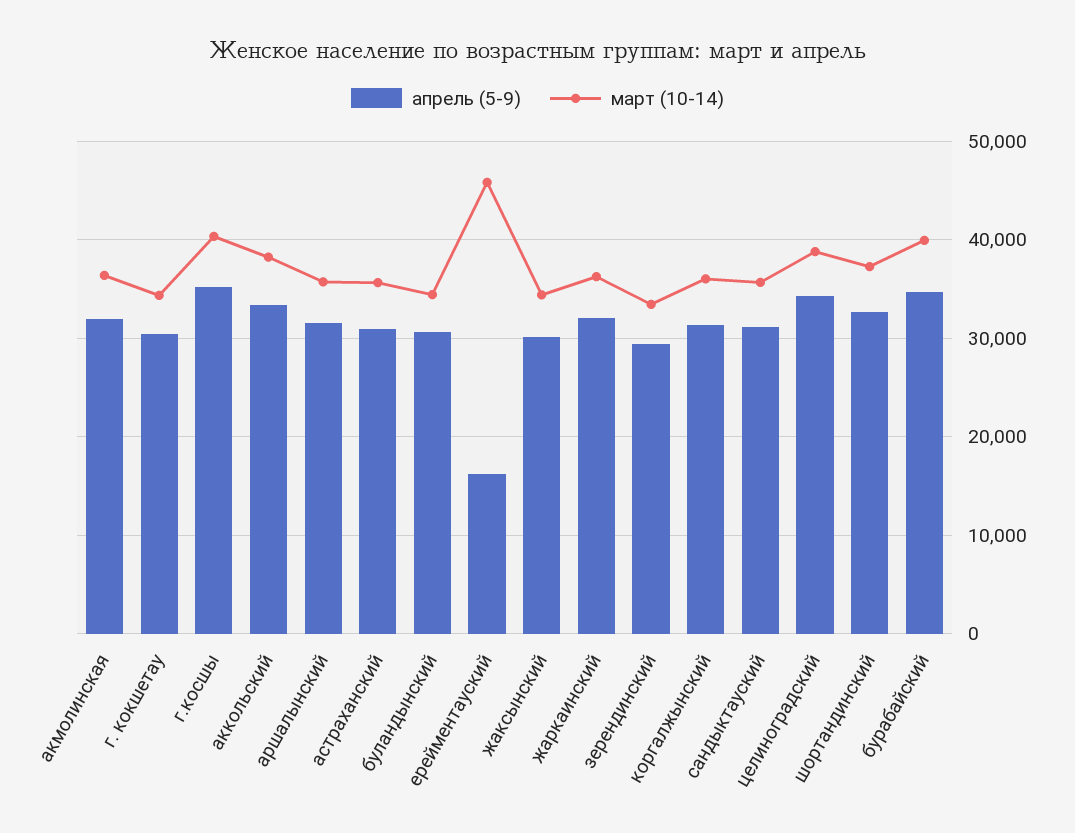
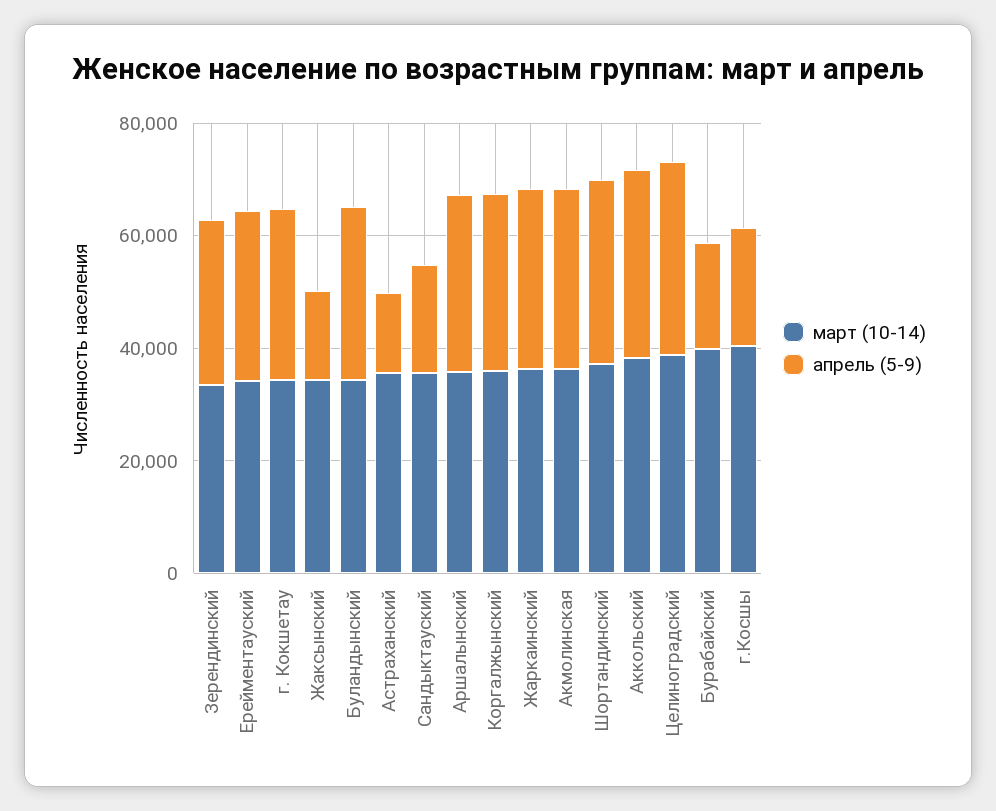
  {
    "апрель (5-9)": {
      "акмолинская": 32000,
      "г. кокшетау": 30000,
-     "г.косшы": 35000,
+     "г.косшы": 20000,
      "аккольский": 33000,
      "aршалынский": 32000,
-     "астраханский": 31000,
+     "астраханский": 15000,
      "буландынский": 31000,
-     "ерейментауский": 16000,
+     "ерейментауский": 30000,
-     "жаксынский": 30000,
+     "жаксынский": 15000,
      "жаркаинский": 32000,
      "зерендинский": 29000,
      "коргалжынский": 31000,
-     "сандыктауский": 31000,
+     "сандыктауский": 20000,
      "целиноградский": 34000,
      "шортандинский": 33000,
-     "бурабайский": 35000
+     "бурабайский": 20000
    },
    "март (10-14)": {
      "акмолинская": 36000,
      "г. кокшетау": 34000,
      "г.косшы": 40000,
      "аккольский": 38000,
      "aршалынский": 36000,
      "астраханский": 36000,
      "буландынский": 34000,
-     "ерейментауский": 46000,
+     "ерейментауский": 35000,
      "жаксынский": 34000,
      "жаркаинский": 36000,
      "зерендинский": 33000,
      "коргалжынский": 36000,
      "сандыктауский": 36000,
      "целиноградский": 39000,
      "шортандинский": 37000,
      "бурабайский": 40000
    }
  }

